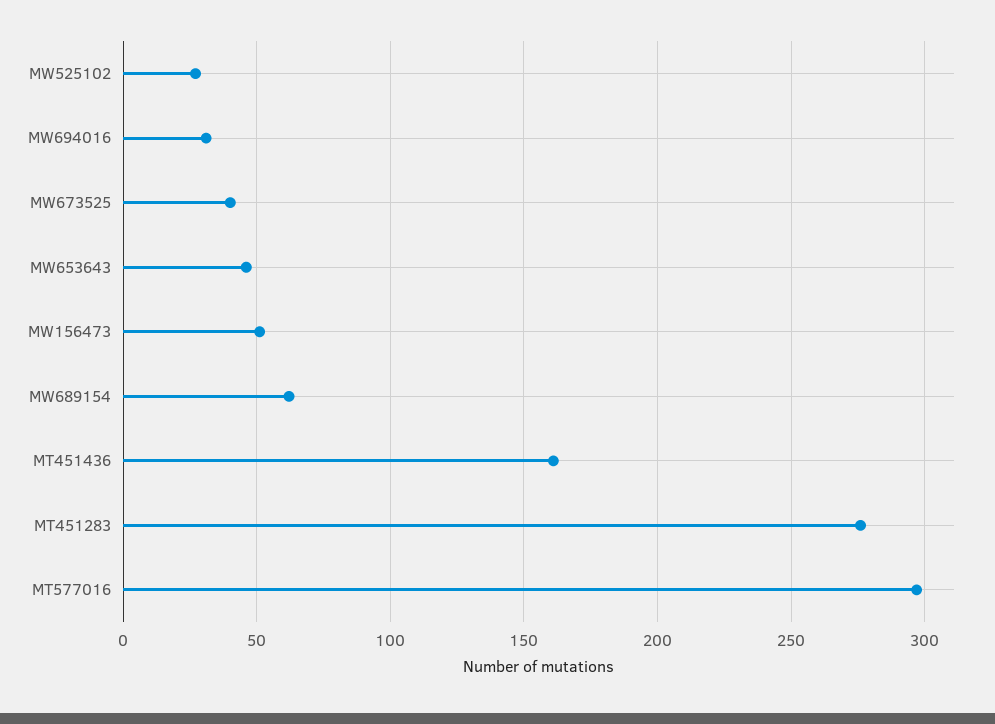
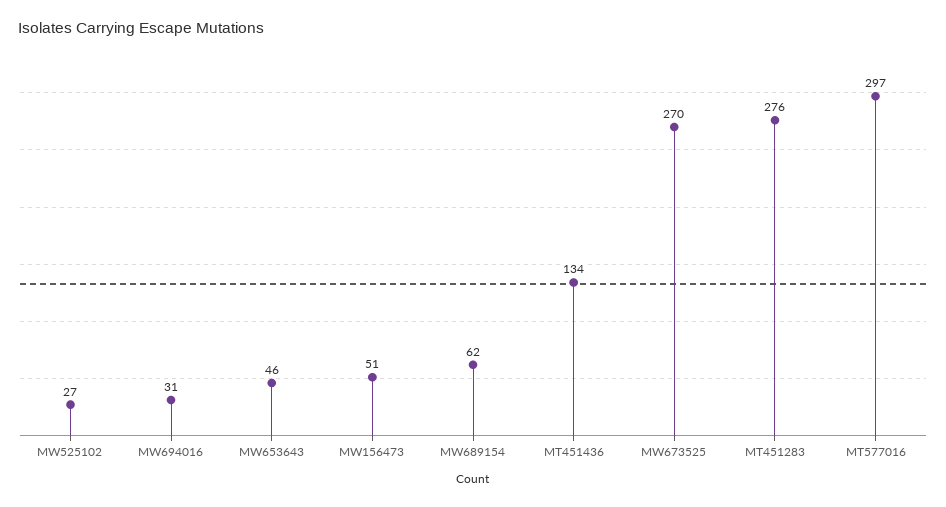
  {
    "MW525102": 27,
    "MW694016": 31,
-   "MW673525": 40,
+   "MW673525": 270,
    "MW653643": 46,
    "MW156473": 51,
    "MW689154": 62,
-   "MT451436": 160,
+   "MT451436": 134,
    "MT451283": 276,
    "MT577016": 297
  }

